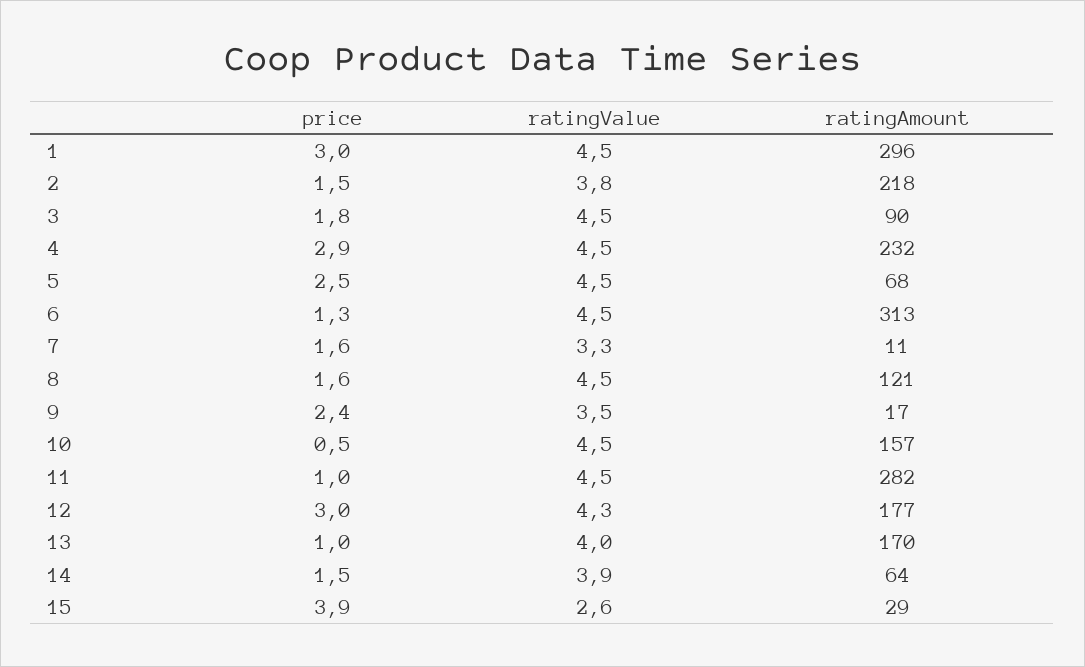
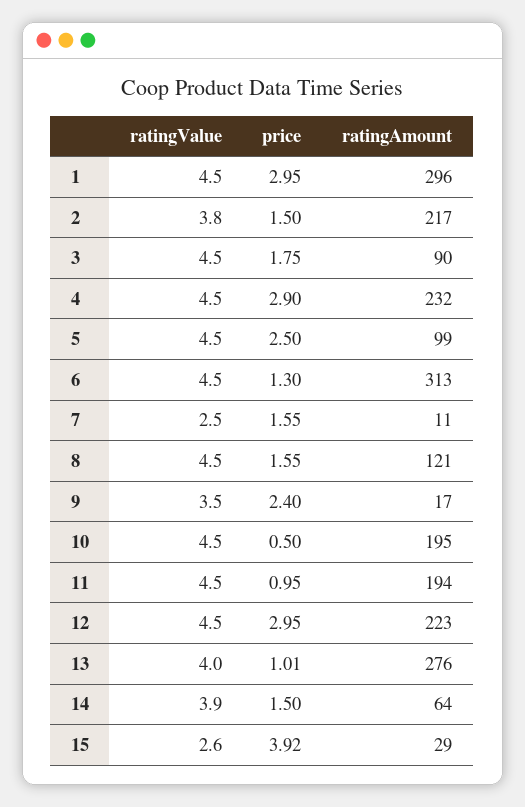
  {
    "price": {
      "1": 2.95,
      "2": 1.5,
      "3": 1.75,
      "4": 2.9,
      "5": 2.5,
      "6": 1.3,
      "7": 1.55,
      "8": 1.55,
      "9": 2.4,
      "10": 0.5,
      "11": 0.95,
      "12": 2.95,
      "13": 1.01,
      "14": 1.5,
      "15": 3.92
    },
    "ratingValue": {
      "1": 4.5,
      "2": 3.8,
      "3": 4.5,
      "4": 4.5,
      "5": 4.5,
      "6": 4.5,
-     "7": 3.3,
+     "7": 2.5,
      "8": 4.5,
      "9": 3.5,
      "10": 4.5,
      "11": 4.5,
-     "12": 4.3,
+     "12": 4.5,
      "13": 4,
      "14": 3.9,
      "15": 2.6
    },
    "ratingAmount": {
      "1": 296,
-     "2": 218,
+     "2": 217,
      "3": 90,
      "4": 232,
-     "5": 68,
+     "5": 99,
      "6": 313,
      "7": 11,
      "8": 121,
      "9": 17,
-     "10": 157,
+     "10": 195,
-     "11": 282,
+     "11": 194,
-     "12": 177,
+     "12": 223,
-     "13": 170,
+     "13": 276,
      "14": 64,
      "15": 29
    }
  }

